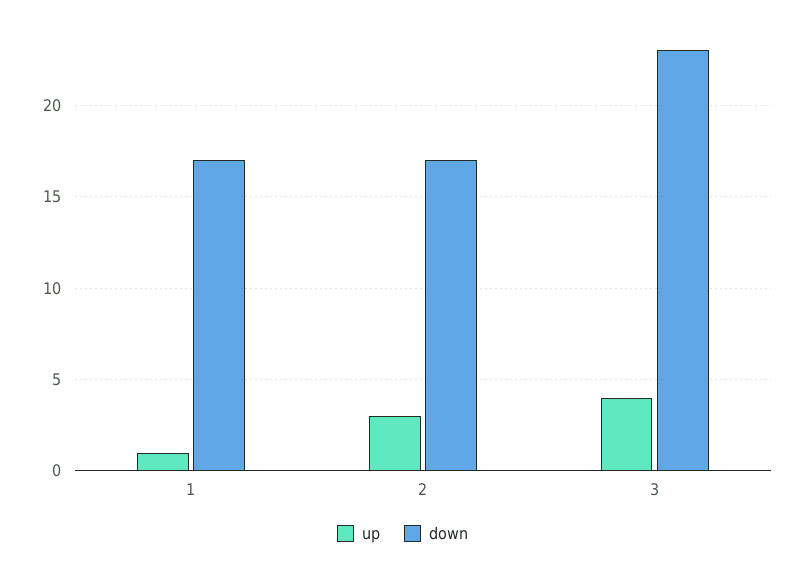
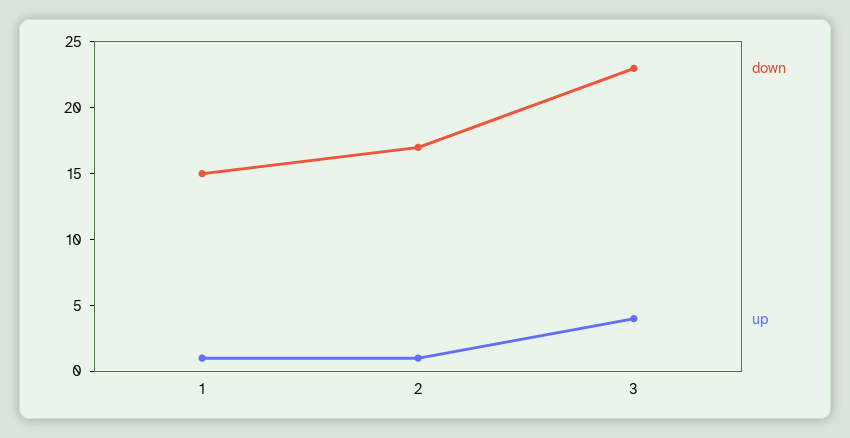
  {
    "up": {
      "1": 1,
-     "2": 3,
+     "2": 1,
      "3": 4
    },
    "down": {
-     "1": 17,
+     "1": 15,
      "2": 17,
      "3": 23
    }
  }

